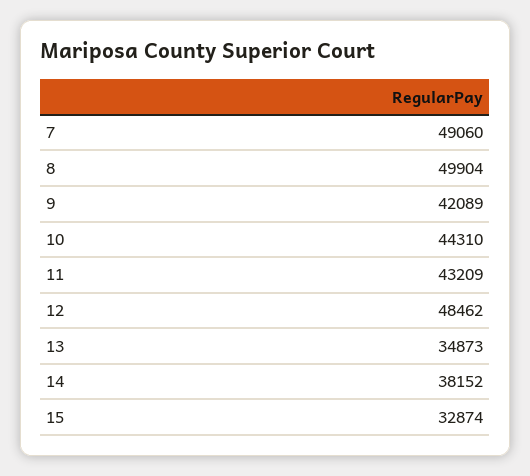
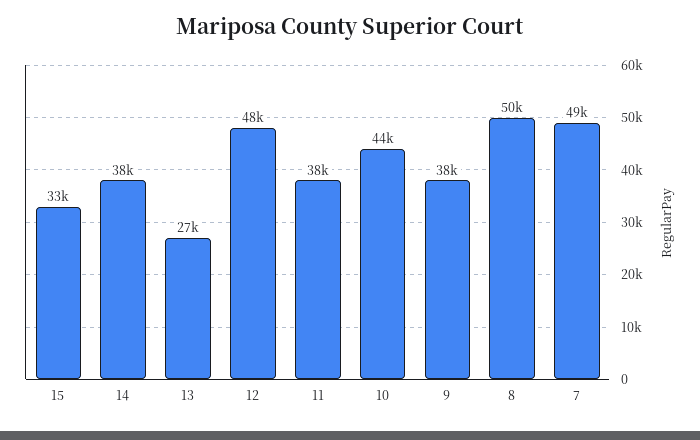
  {
    "7": 49060,
    "8": 49904,
-   "9": 42089,
+   "9": 38000,
    "10": 44310,
-   "11": 43209,
+   "11": 38000,
    "12": 48462,
-   "13": 34873,
+   "13": 27000,
    "14": 38152,
    "15": 32874
  }

